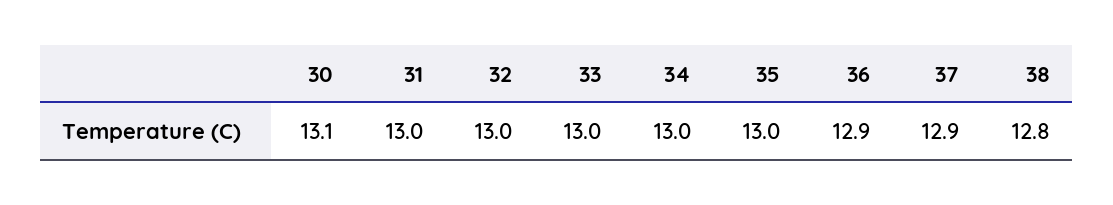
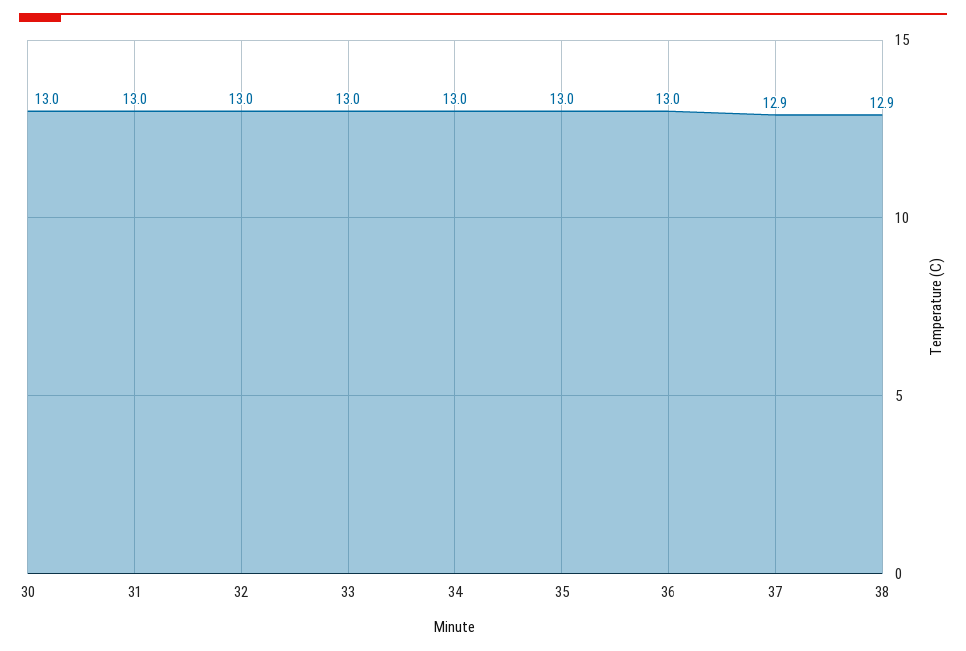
  {
-   "30": 13.1,
+   "30": 13,
    "31": 13,
    "32": 13,
    "33": 13,
    "34": 13,
    "35": 13,
-   "36": 12.9,
+   "36": 13,
    "37": 12.9,
-   "38": 12.8
+   "38": 12.9
  }

